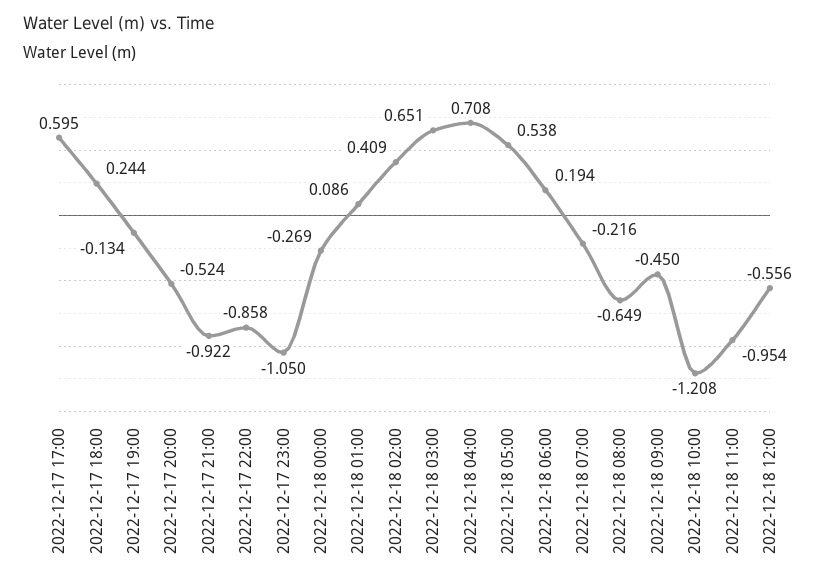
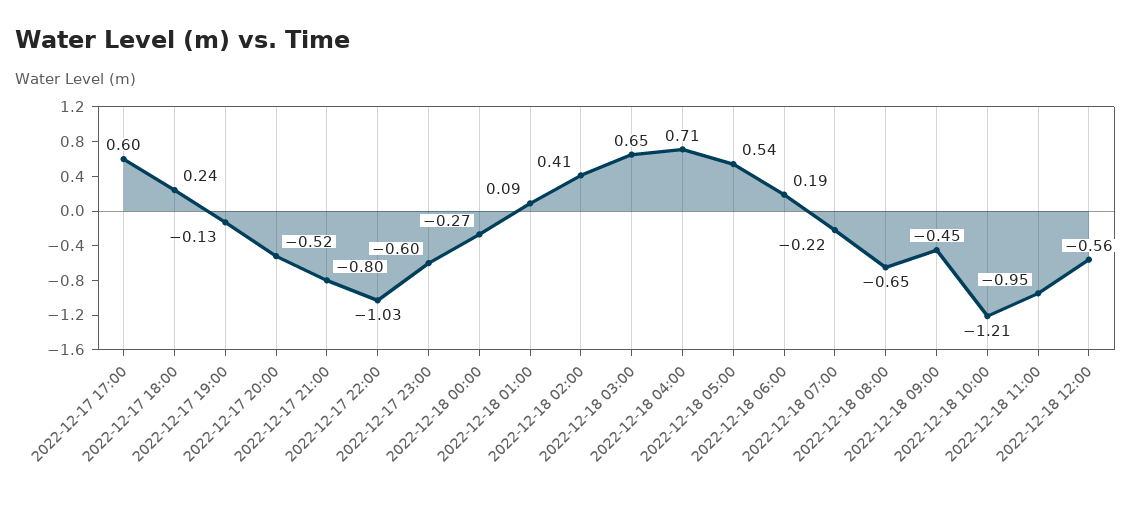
  {
    "2022-12-17 17:00": 0.595,
    "2022-12-17 18:00": 0.244,
    "2022-12-17 19:00": -0.134,
    "2022-12-17 20:00": -0.524,
-   "2022-12-17 21:00": -0.922,
+   "2022-12-17 21:00": -0.8,
-   "2022-12-17 22:00": -0.858,
+   "2022-12-17 22:00": -1.03,
-   "2022-12-17 23:00": -1.05,
+   "2022-12-17 23:00": -0.6,
    "2022-12-18 00:00": -0.269,
    "2022-12-18 01:00": 0.086,
    "2022-12-18 02:00": 0.409,
    "2022-12-18 03:00": 0.651,
    "2022-12-18 04:00": 0.708,
    "2022-12-18 05:00": 0.538,
    "2022-12-18 06:00": 0.194,
    "2022-12-18 07:00": -0.216,
    "2022-12-18 08:00": -0.649,
    "2022-12-18 09:00": -0.45,
    "2022-12-18 10:00": -1.208,
    "2022-12-18 11:00": -0.954,
    "2022-12-18 12:00": -0.556
  }

